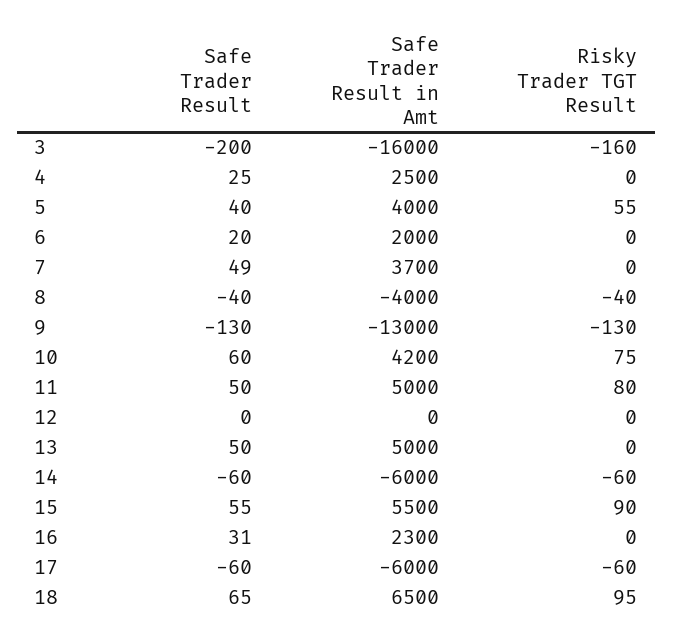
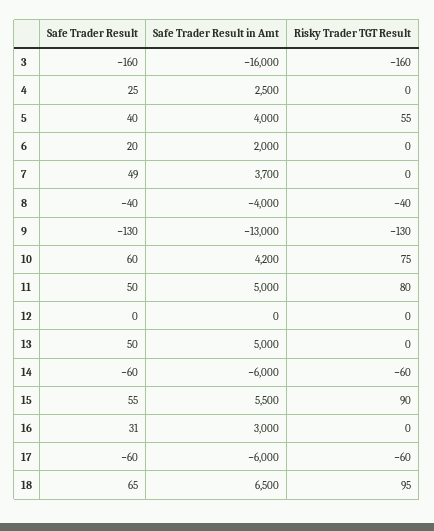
  {
    "Safe Trader Result": {
-     "3": -200,
+     "3": -160,
      "4": 25,
      "5": 40,
      "6": 20,
      "7": 49,
      "8": -40,
      "9": -130,
      "10": 60,
      "11": 50,
      "12": 0,
      "13": 50,
      "14": -60,
      "15": 55,
      "16": 31,
      "17": -60,
      "18": 65
    },
    "Safe Trader Result in Amt": {
      "3": -16000,
      "4": 2500,
      "5": 4000,
      "6": 2000,
      "7": 3700,
      "8": -4000,
      "9": -13000,
      "10": 4200,
      "11": 5000,
      "12": 0,
      "13": 5000,
      "14": -6000,
      "15": 5500,
-     "16": 2300,
+     "16": 3000,
      "17": -6000,
      "18": 6500
    },
    "Risky Trader TGT Result": {
      "3": -160,
      "4": 0,
      "5": 55,
      "6": 0,
      "7": 0,
      "8": -40,
      "9": -130,
      "10": 75,
      "11": 80,
      "12": 0,
      "13": 0,
      "14": -60,
      "15": 90,
      "16": 0,
      "17": -60,
      "18": 95
    }
  }

